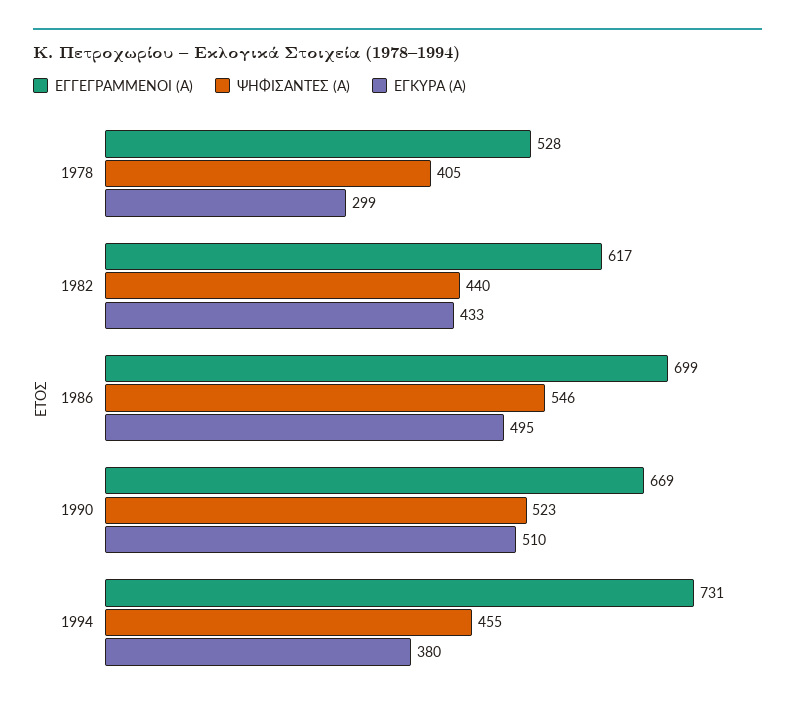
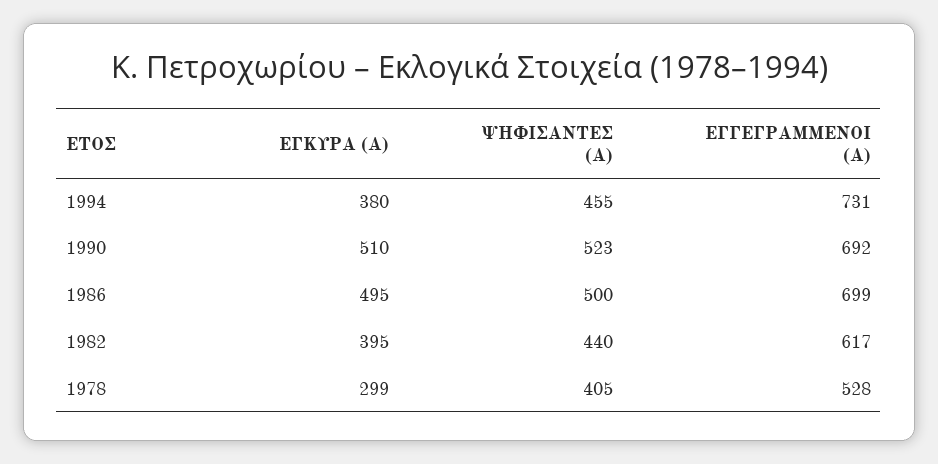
  {
    "ΕΓΓΕΓΡΑΜΜΕΝΟΙ (Α)": {
      "1978": 528,
      "1982": 617,
      "1986": 699,
-     "1990": 669,
+     "1990": 692,
      "1994": 731
    },
    "ΨΗΦΙΣΑΝΤΕΣ (Α)": {
      "1978": 405,
      "1982": 440,
-     "1986": 546,
+     "1986": 500,
      "1990": 523,
      "1994": 455
    },
    "ΕΓΚΥΡΑ (Α)": {
      "1978": 299,
-     "1982": 433,
+     "1982": 395,
      "1986": 495,
      "1990": 510,
      "1994": 380
    }
  }

